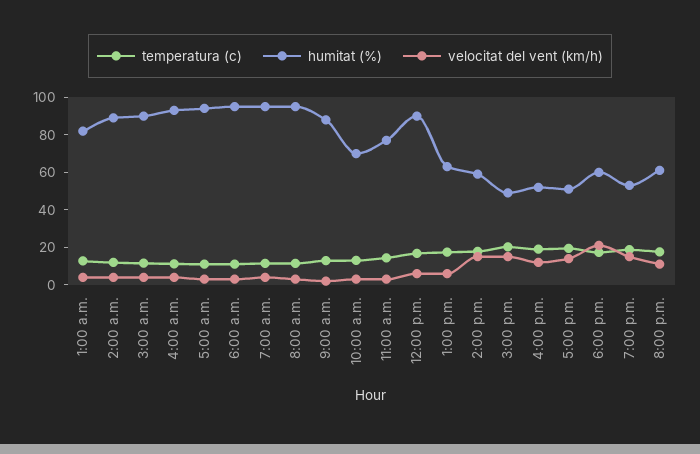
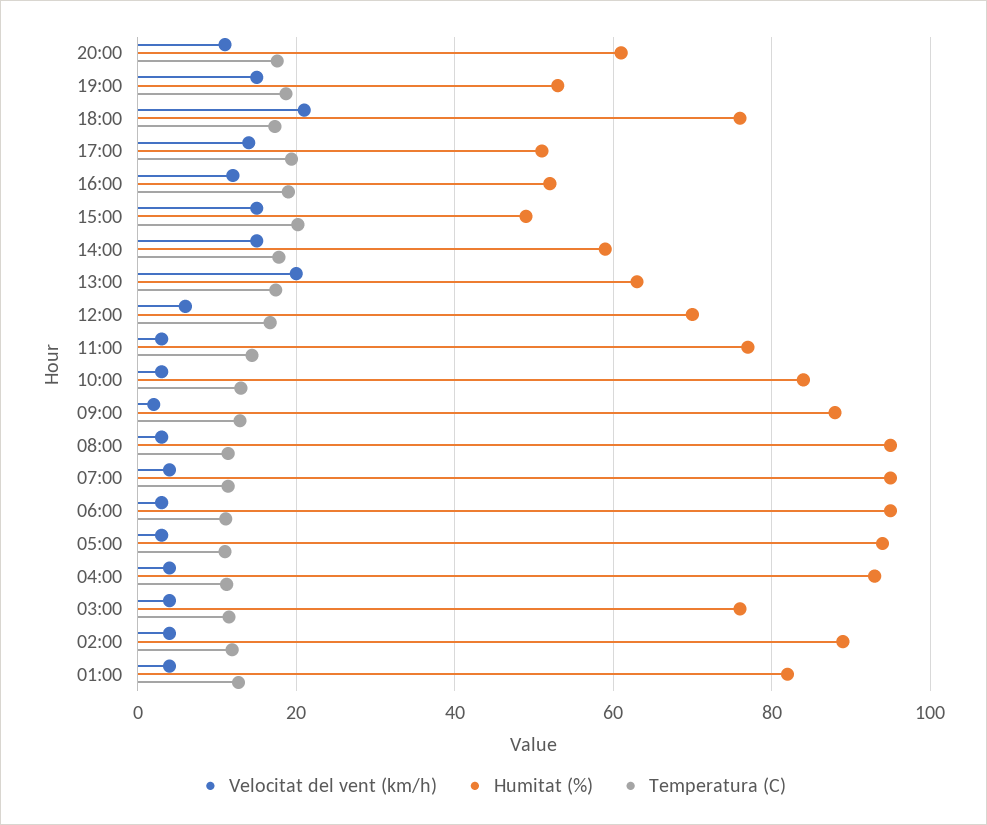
  {
    "temperatura (c)": {
      "1:00 a.m.": 12,
      "2:00 a.m.": 12,
      "3:00 a.m.": 12,
      "4:00 a.m.": 12,
      "5:00 a.m.": 12,
      "6:00 a.m.": 12,
      "7:00 a.m.": 12,
      "8:00 a.m.": 12,
      "9:00 a.m.": 12,
      "10:00 a.m.": 14,
      "11:00 a.m.": 14,
      "12:00 p.m.": 16,
      "1:00 p.m.": 18,
      "2:00 p.m.": 18,
      "3:00 p.m.": 20,
      "4:00 p.m.": 20,
      "5:00 p.m.": 20,
      "6:00 p.m.": 18,
      "7:00 p.m.": 18,
      "8:00 p.m.": 18
    },
    "humitat (%)": {
      "1:00 a.m.": 82,
      "2:00 a.m.": 90,
-     "3:00 a.m.": 90,
+     "3:00 a.m.": 76,
      "4:00 a.m.": 94,
      "5:00 a.m.": 94,
      "6:00 a.m.": 96,
      "7:00 a.m.": 96,
      "8:00 a.m.": 96,
      "9:00 a.m.": 88,
-     "10:00 a.m.": 70,
+     "10:00 a.m.": 84,
      "11:00 a.m.": 78,
-     "12:00 p.m.": 90,
+     "12:00 p.m.": 70,
      "1:00 p.m.": 64,
      "2:00 p.m.": 60,
      "3:00 p.m.": 50,
      "4:00 p.m.": 52,
      "5:00 p.m.": 52,
-     "6:00 p.m.": 60,
+     "6:00 p.m.": 76,
      "7:00 p.m.": 54,
      "8:00 p.m.": 62
    },
    "velocitat del vent (km/h)": {
      "1:00 a.m.": 4,
      "2:00 a.m.": 4,
      "3:00 a.m.": 4,
      "4:00 a.m.": 4,
      "5:00 a.m.": 4,
      "6:00 a.m.": 4,
      "7:00 a.m.": 4,
      "8:00 a.m.": 4,
      "9:00 a.m.": 2,
      "10:00 a.m.": 4,
      "11:00 a.m.": 4,
      "12:00 p.m.": 6,
-     "1:00 p.m.": 5,
+     "1:00 p.m.": 20,
      "2:00 p.m.": 16,
      "3:00 p.m.": 16,
      "4:00 p.m.": 12,
      "5:00 p.m.": 14,
      "6:00 p.m.": 22,
      "7:00 p.m.": 16,
      "8:00 p.m.": 12
    }
  }

